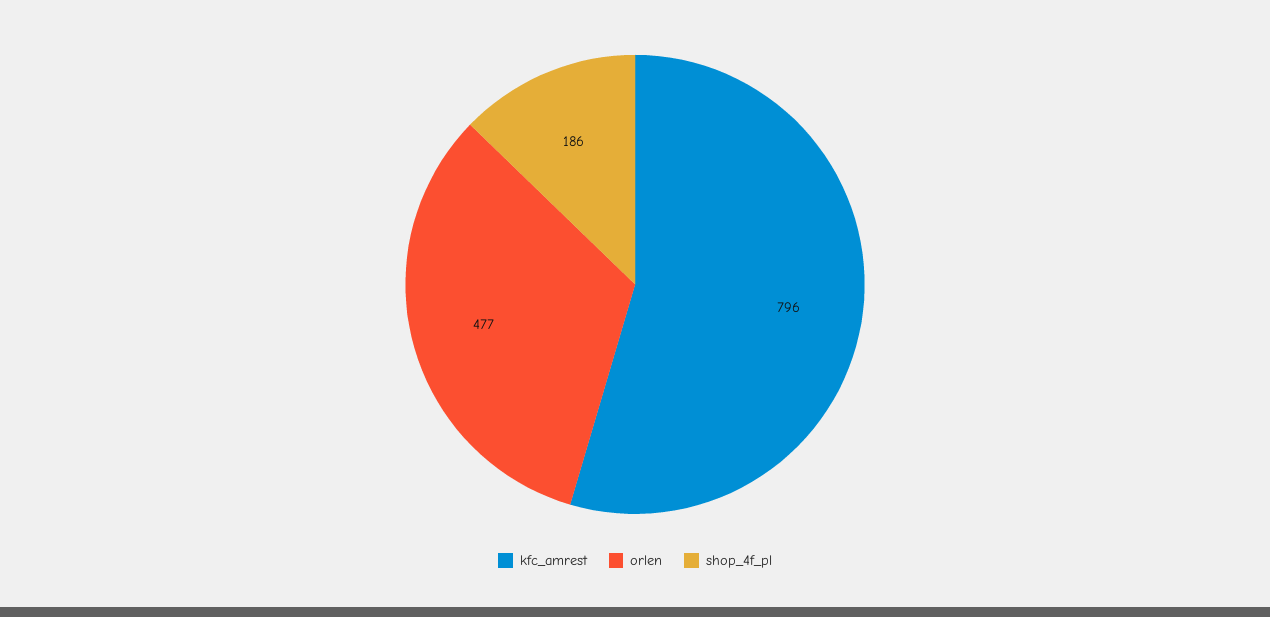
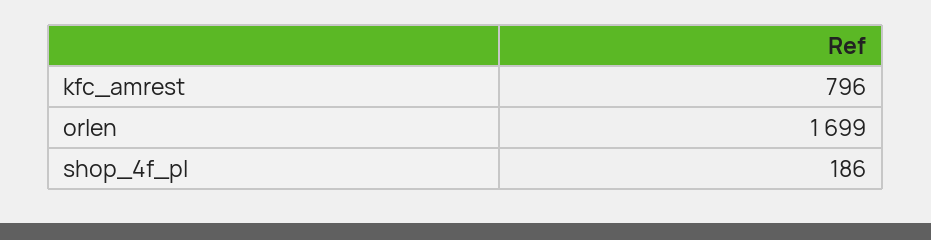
  {
    "kfc_amrest": 796,
-   "orlen": 477,
+   "orlen": 1699,
    "shop_4f_pl": 186
  }

